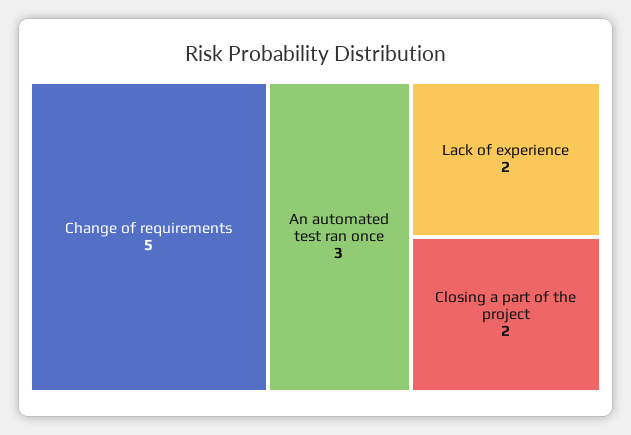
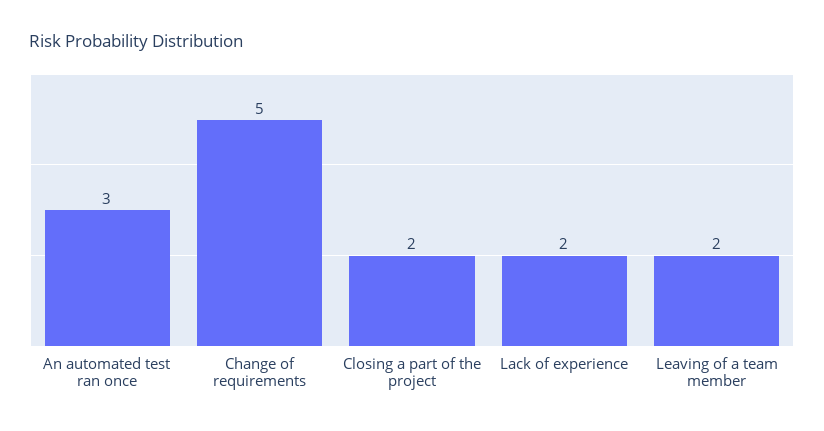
  {
    "Change of requirements": 5,
    "An automated test ran once": 3,
    "Lack of experience": 2,
-   "Closing a part of the project": 2
+   "Closing a part of the project": 2,
+   "Leaving of a team member": 2
  }

